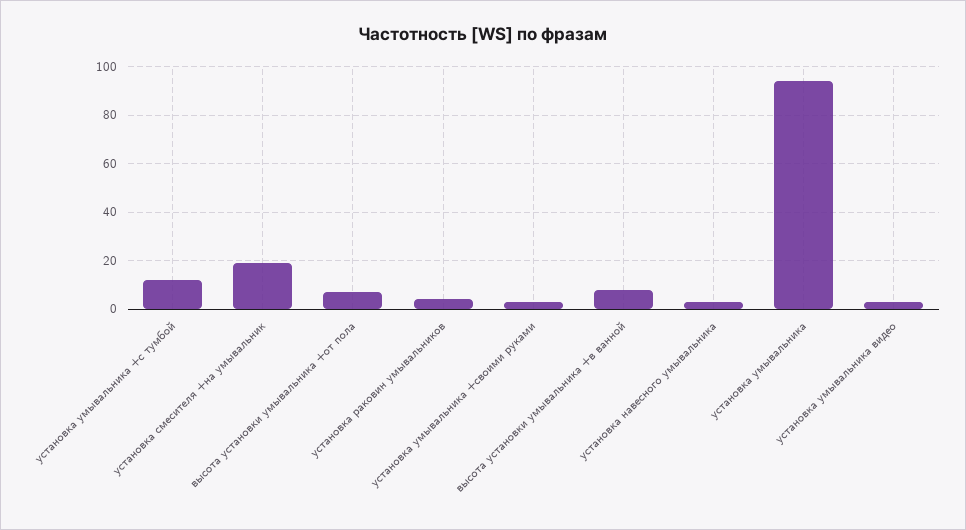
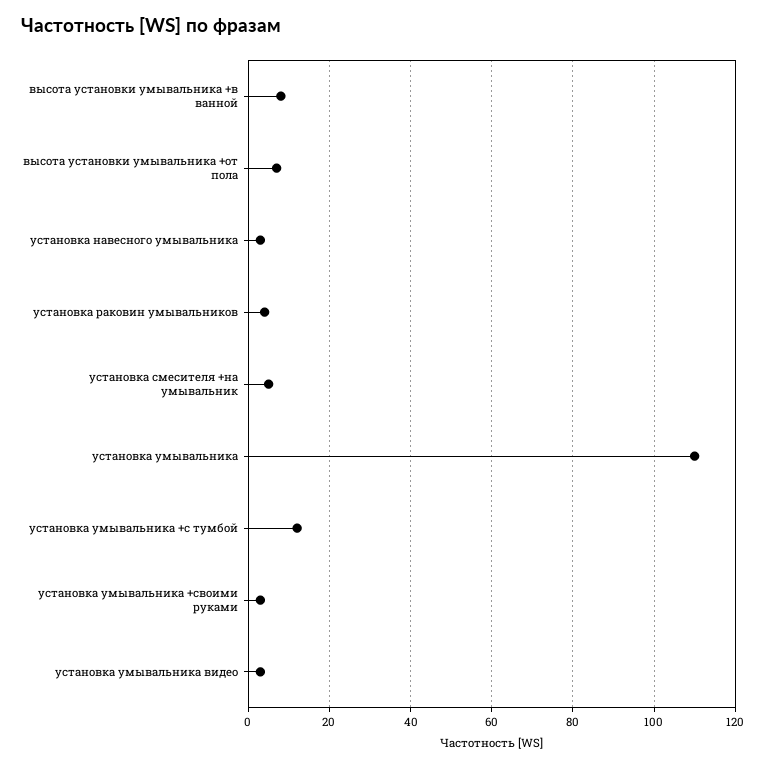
  {
    "установка умывальника +с тумбой": 10,
-   "установка смесителя +на умывальник": 20,
+   "установка смесителя +на умывальник": 5,
    "высота установки умывальника +от пола": 5,
    "установка раковин умывальников": 5,
    "установка умывальника +своими руками": 5,
    "высота установки умывальника +в ванной": 10,
    "установка навесного умывальника": 5,
-   "установка умывальника": 95,
+   "установка умывальника": 110,
    "установка умывальника видео": 5
  }

